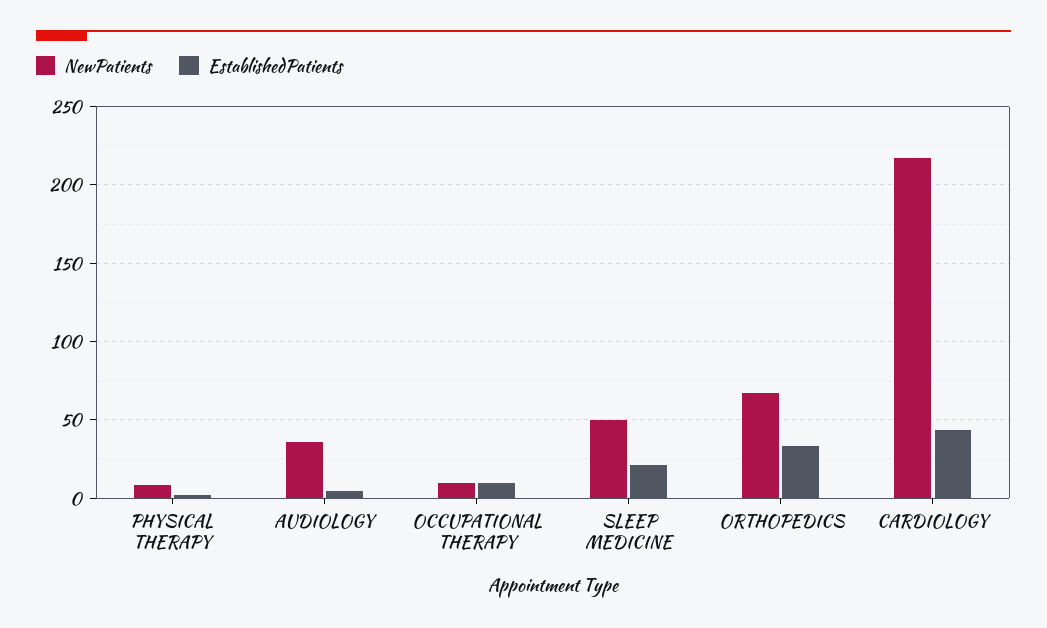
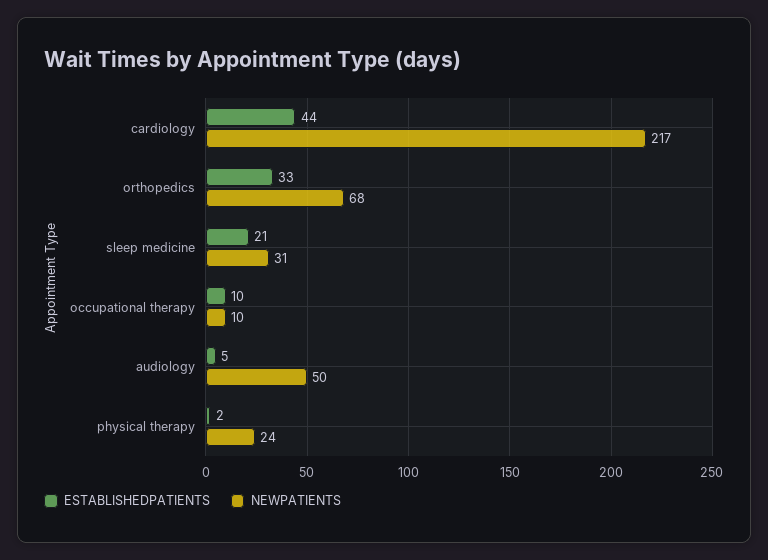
  {
    "NewPatients": {
-     "PHYSICAL THERAPY": 10,
+     "PHYSICAL THERAPY": 24,
-     "AUDIOLOGY": 35,
+     "AUDIOLOGY": 50,
      "OCCUPATIONAL THERAPY": 10,
-     "SLEEP MEDICINE": 50,
+     "SLEEP MEDICINE": 31,
      "ORTHOPEDICS": 68,
      "CARDIOLOGY": 217
    },
    "EstablishedPatients": {
      "PHYSICAL THERAPY": 2,
      "AUDIOLOGY": 5,
      "OCCUPATIONAL THERAPY": 10,
      "SLEEP MEDICINE": 21,
      "ORTHOPEDICS": 33,
      "CARDIOLOGY": 44
    }
  }

